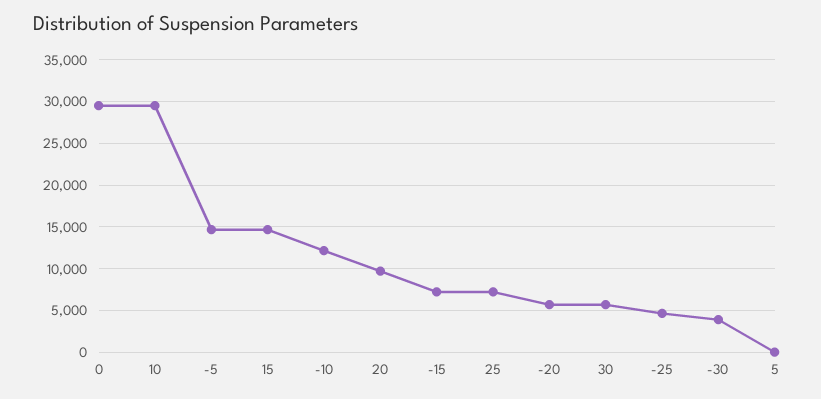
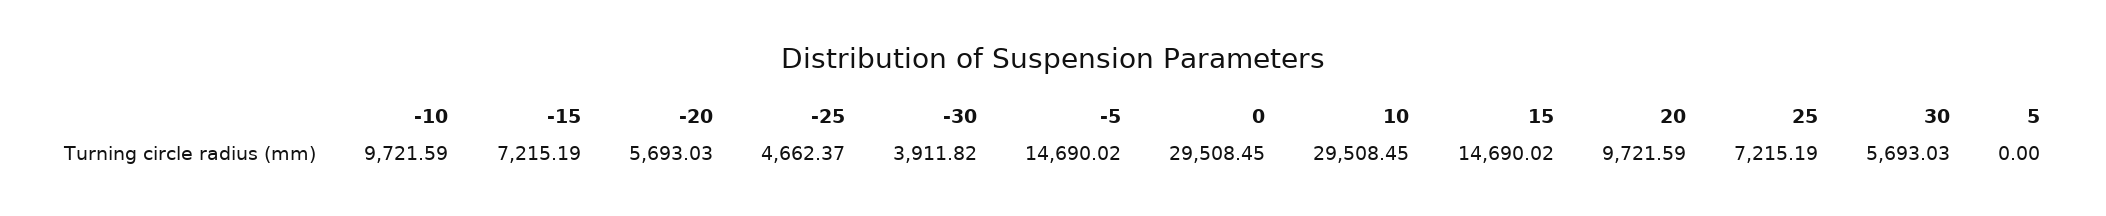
  {
    "0": 29508.45,
    "10": 29508.45,
    "-5": 14690.02,
    "15": 14690.02,
-   "-10": 12000,
+   "-10": 9721.59,
    "20": 9721.59,
    "-15": 7215.19,
    "25": 7215.19,
    "-20": 5693.03,
    "30": 5693.03,
    "-25": 4662.37,
    "-30": 3911.82,
    "5": 0
  }

